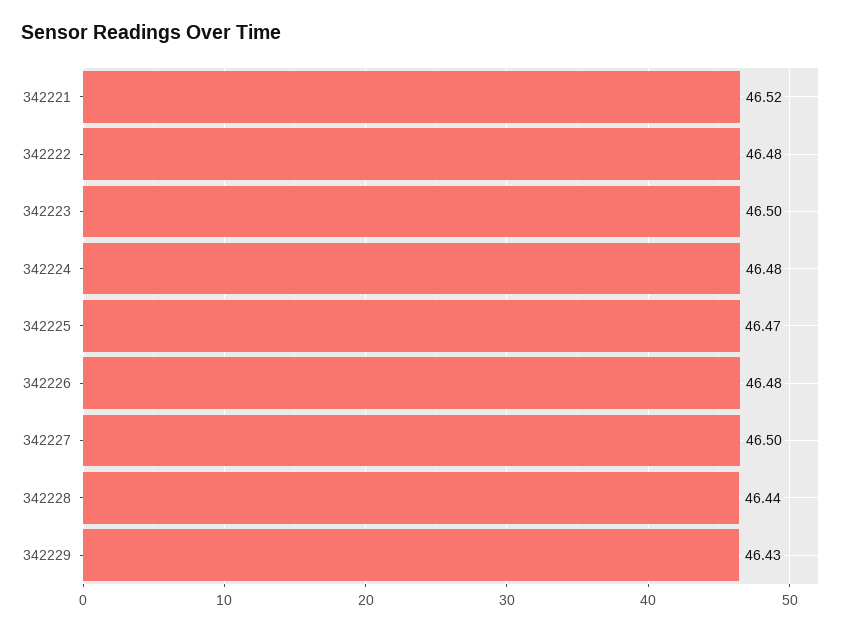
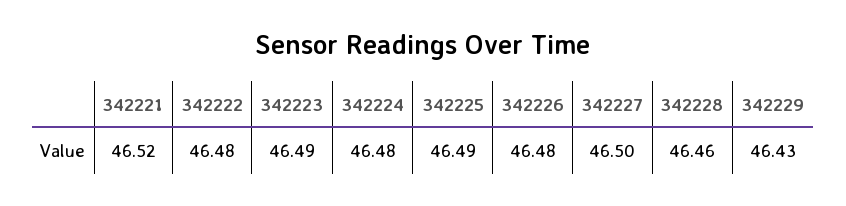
  {
    "342221": 46.52,
    "342222": 46.48,
-   "342223": 46.5,
+   "342223": 46.49,
    "342224": 46.48,
-   "342225": 46.47,
+   "342225": 46.49,
    "342226": 46.48,
    "342227": 46.5,
-   "342228": 46.44,
+   "342228": 46.46,
    "342229": 46.43
  }

